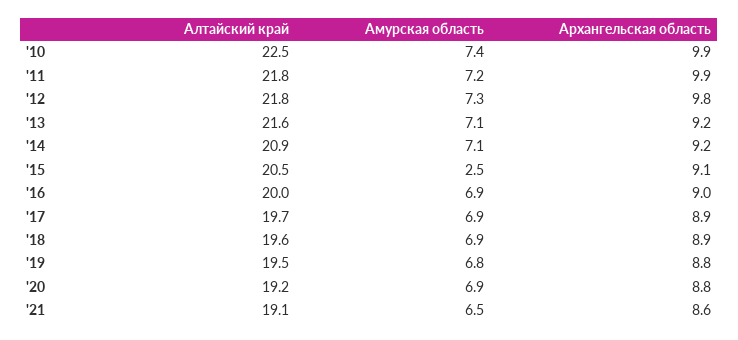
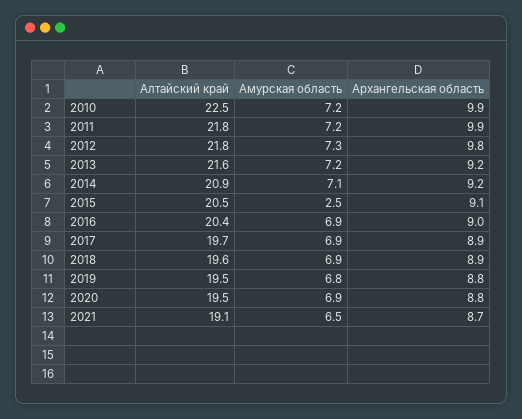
  {
    "Алтайский край": {
      "'10": 22.5,
      "'11": 21.8,
      "'12": 21.8,
      "'13": 21.6,
      "'14": 20.9,
      "'15": 20.5,
-     "'16": 20,
+     "'16": 20.4,
      "'17": 19.7,
      "'18": 19.6,
      "'19": 19.5,
-     "'20": 19.2,
+     "'20": 19.5,
      "'21": 19.1
    },
    "Амурская область": {
-     "'10": 7.4,
+     "'10": 7.2,
      "'11": 7.2,
      "'12": 7.3,
-     "'13": 7.1,
+     "'13": 7.2,
      "'14": 7.1,
      "'15": 2.5,
      "'16": 6.9,
      "'17": 6.9,
      "'18": 6.9,
      "'19": 6.8,
      "'20": 6.9,
      "'21": 6.5
    },
    "Архангельская область": {
      "'10": 9.9,
      "'11": 9.9,
      "'12": 9.8,
      "'13": 9.2,
      "'14": 9.2,
      "'15": 9.1,
      "'16": 9,
      "'17": 8.9,
      "'18": 8.9,
      "'19": 8.8,
      "'20": 8.8,
-     "'21": 8.6
+     "'21": 8.7
    }
  }

